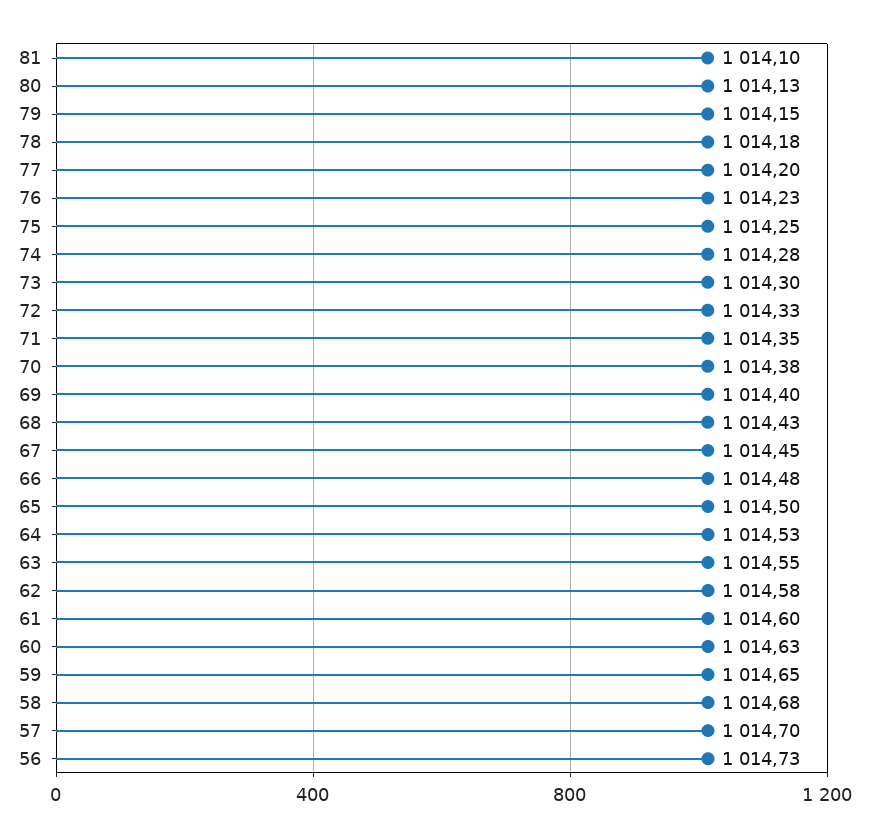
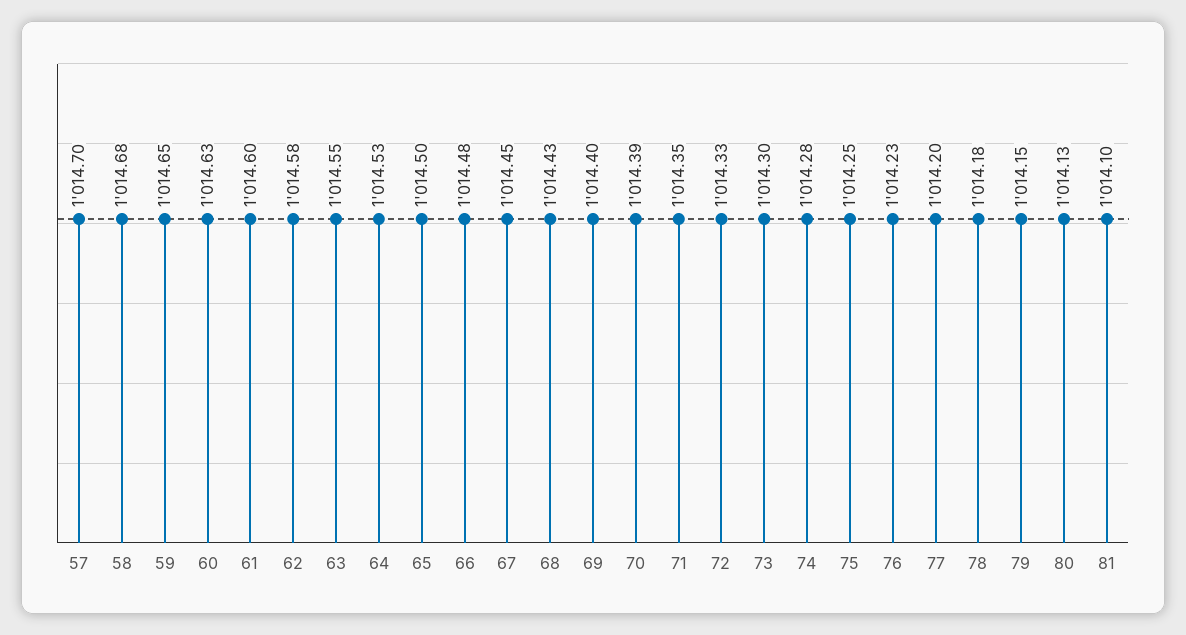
  {
    "81": 1014.1,
    "80": 1014.13,
    "79": 1014.15,
    "78": 1014.18,
    "77": 1014.2,
    "76": 1014.23,
    "75": 1014.25,
    "74": 1014.28,
    "73": 1014.3,
    "72": 1014.33,
    "71": 1014.35,
-   "70": 1014.38,
+   "70": 1014.39,
    "69": 1014.4,
    "68": 1014.43,
    "67": 1014.45,
    "66": 1014.48,
    "65": 1014.5,
    "64": 1014.53,
    "63": 1014.55,
    "62": 1014.58,
    "61": 1014.6,
    "60": 1014.63,
    "59": 1014.65,
    "58": 1014.68,
-   "57": 1014.7,
+   "57": 1014.7
-   "56": 1014.73
  }

